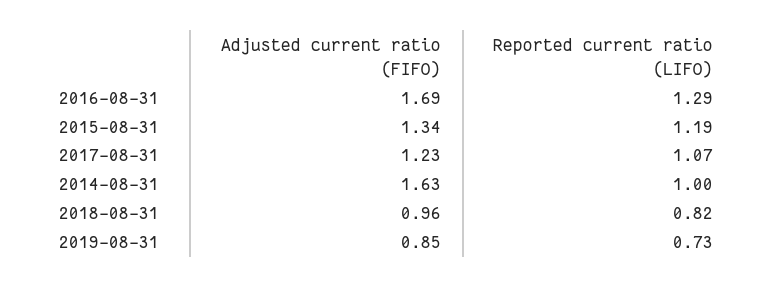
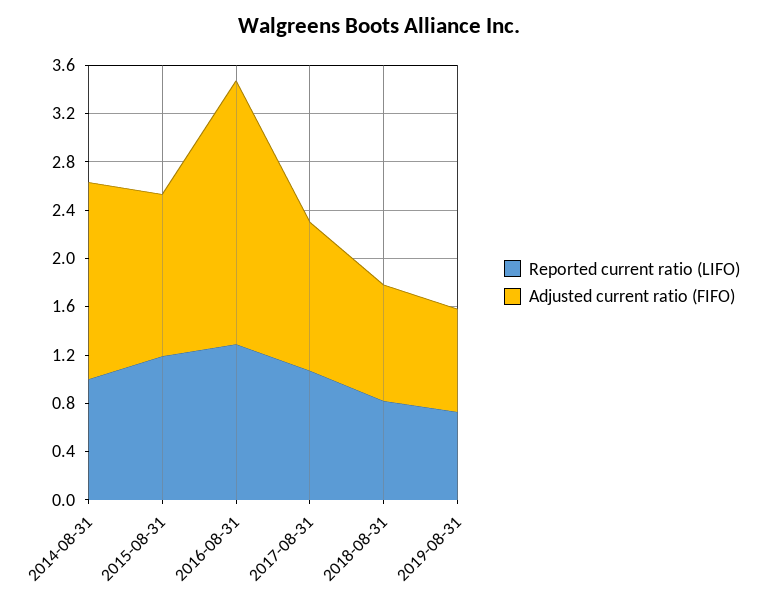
  {
    "Adjusted current ratio (FIFO)": {
-     "2016-08-31": 1.69,
+     "2016-08-31": 2.2,
      "2015-08-31": 1.34,
      "2017-08-31": 1.23,
      "2014-08-31": 1.63,
      "2018-08-31": 0.96,
      "2019-08-31": 0.85
    },
    "Reported current ratio (LIFO)": {
      "2016-08-31": 1.29,
      "2015-08-31": 1.19,
      "2017-08-31": 1.07,
      "2014-08-31": 1,
      "2018-08-31": 0.82,
      "2019-08-31": 0.73
    }
  }

